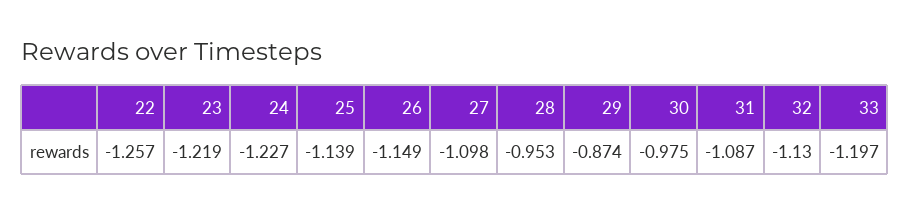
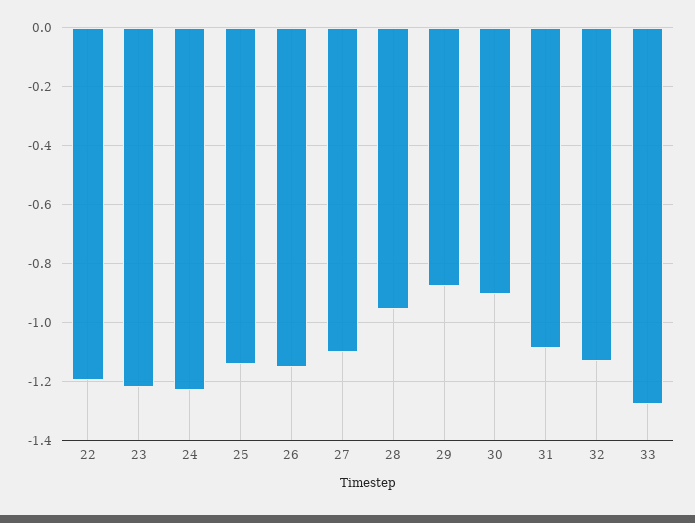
  {
-   "22": -1.257,
+   "22": -1.2,
    "23": -1.219,
    "24": -1.227,
    "25": -1.139,
    "26": -1.149,
    "27": -1.098,
    "28": -0.953,
    "29": -0.874,
-   "30": -0.975,
+   "30": -0.9,
    "31": -1.087,
    "32": -1.13,
-   "33": -1.197
+   "33": -1.275
  }

